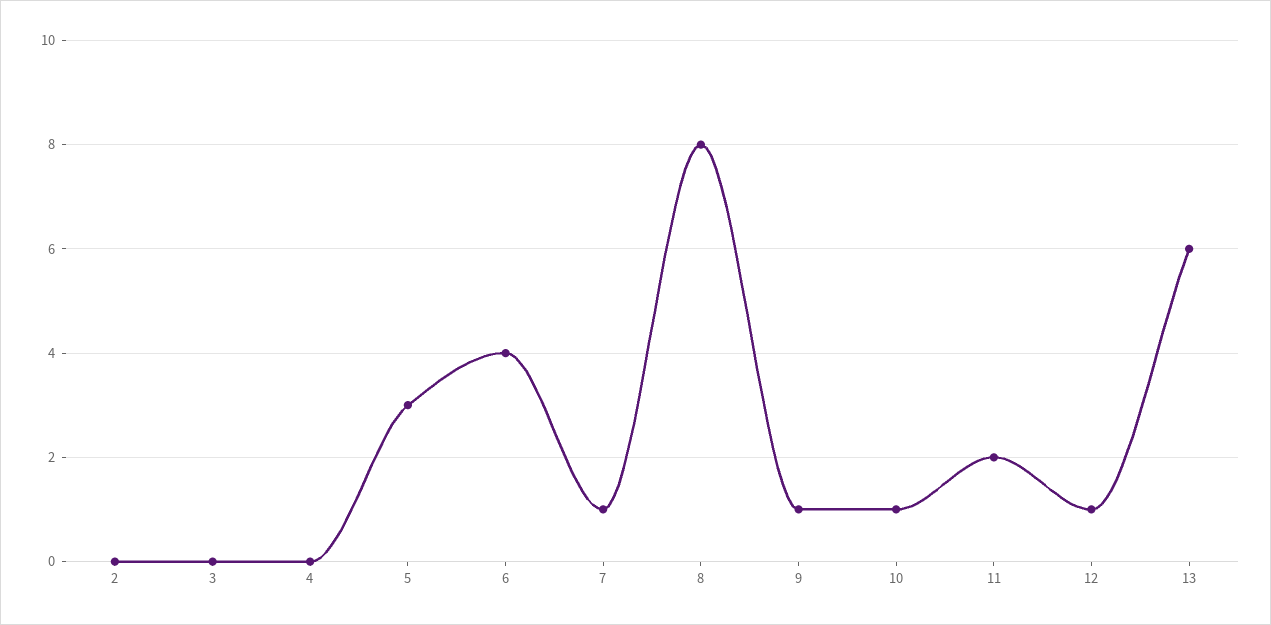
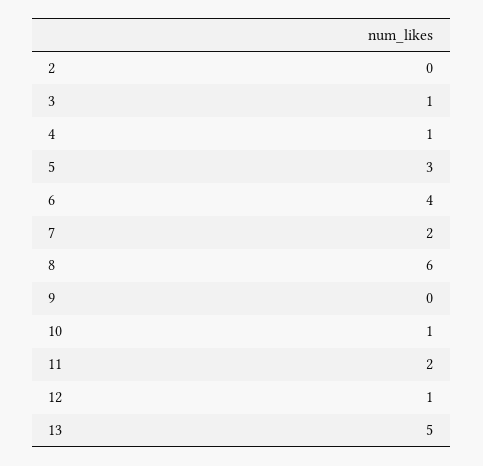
  {
    "2": 0,
-   "3": 0,
+   "3": 1,
-   "4": 0,
+   "4": 1,
    "5": 3,
    "6": 4,
-   "7": 1,
+   "7": 2,
-   "8": 8,
+   "8": 6,
-   "9": 1,
+   "9": 0,
    "10": 1,
    "11": 2,
    "12": 1,
-   "13": 6
+   "13": 5
  }

